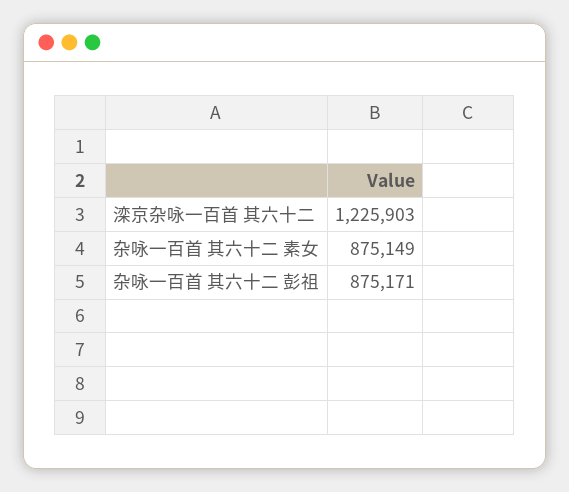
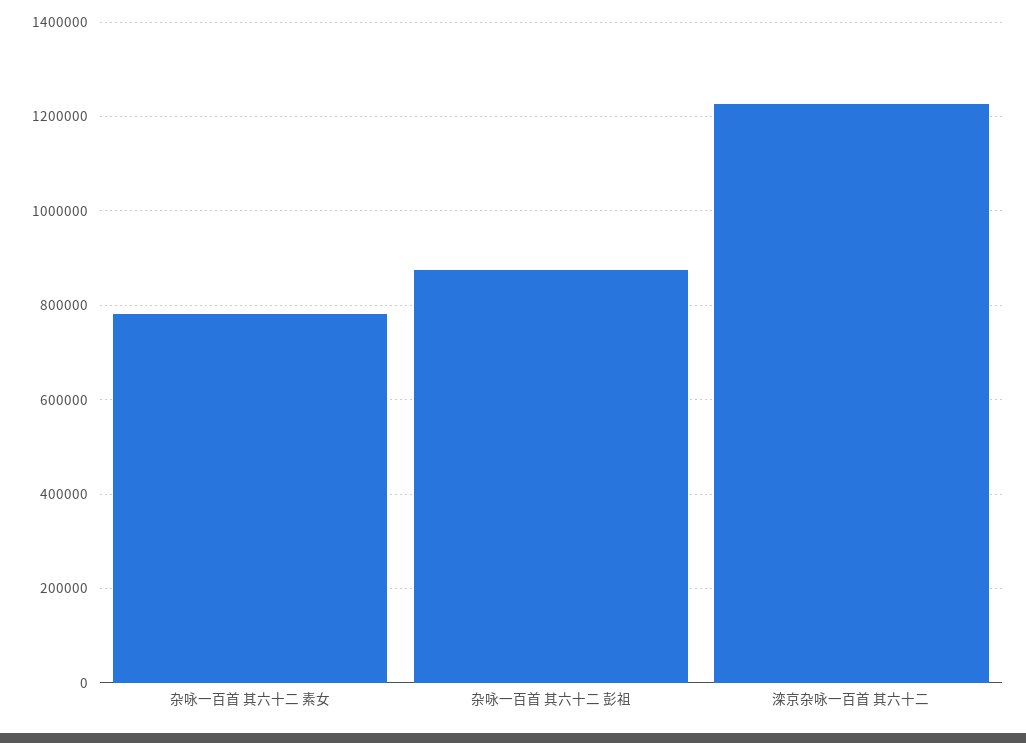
  {
    "滦京杂咏一百首 其六十二": 1225903,
-   "杂咏一百首 其六十二 素女": 875149,
+   "杂咏一百首 其六十二 素女": 780000,
    "杂咏一百首 其六十二 彭祖": 875171
  }

